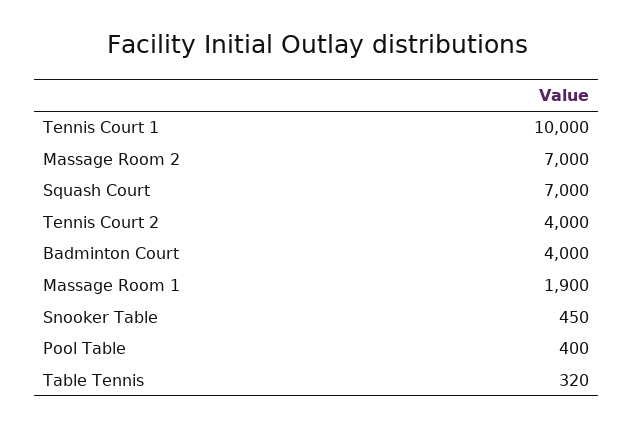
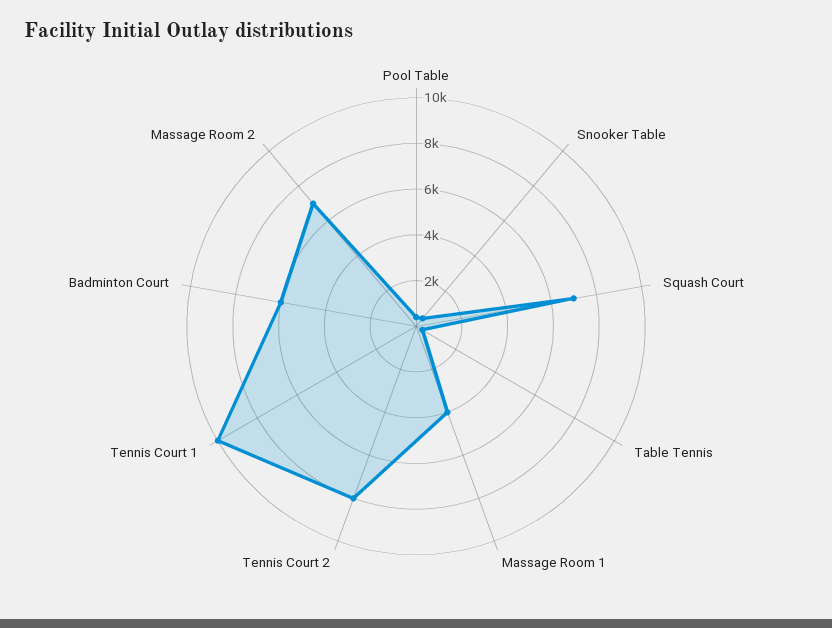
  {
    "Tennis Court 1": 10000,
    "Massage Room 2": 7000,
    "Squash Court": 7000,
-   "Tennis Court 2": 4000,
+   "Tennis Court 2": 8000,
-   "Badminton Court": 4000,
+   "Badminton Court": 6000,
-   "Massage Room 1": 1900,
+   "Massage Room 1": 4000,
    "Snooker Table": 450,
    "Pool Table": 400,
    "Table Tennis": 320
  }

